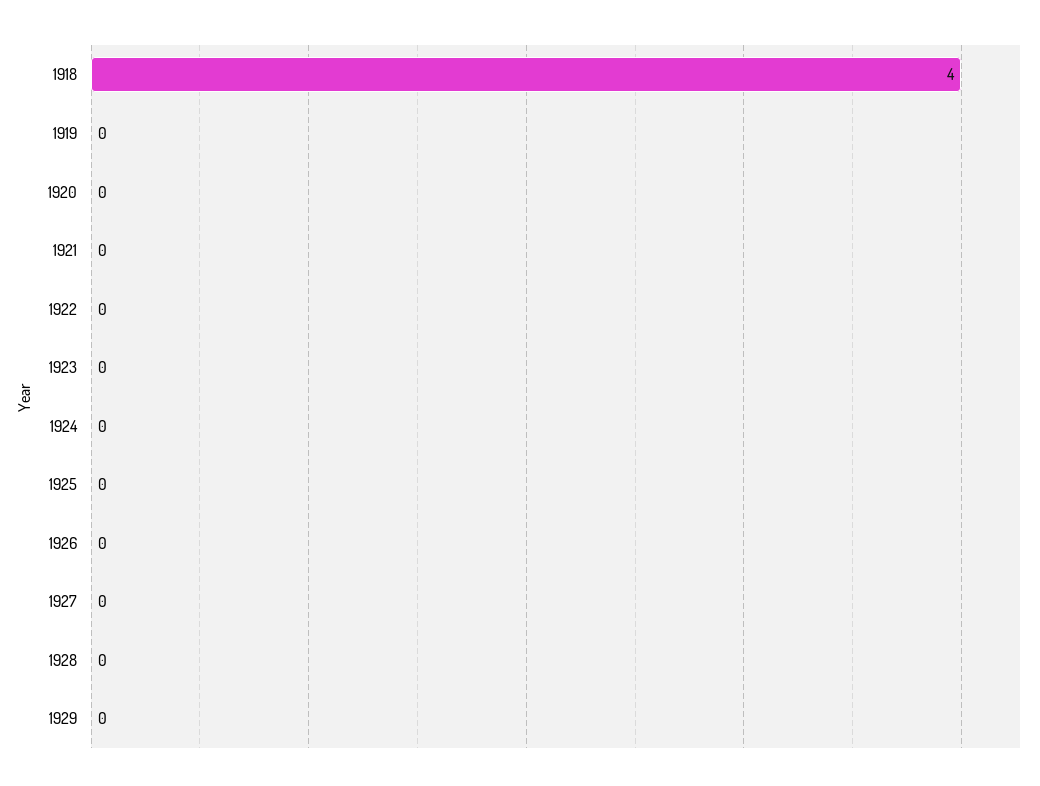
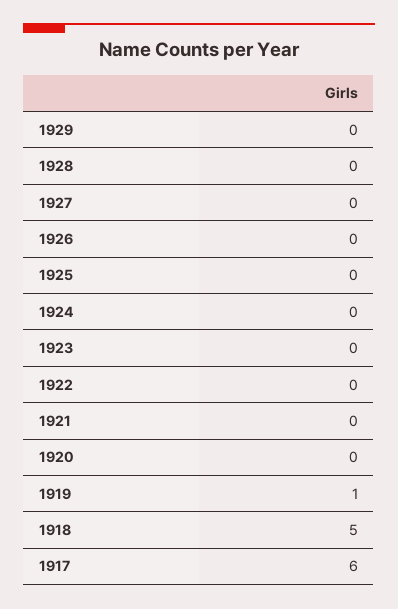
  {
-   "1918": 4,
+   "1918": 5,
-   "1919": 0,
+   "1919": 1,
    "1920": 0,
    "1921": 0,
    "1922": 0,
    "1923": 0,
    "1924": 0,
    "1925": 0,
    "1926": 0,
    "1927": 0,
    "1928": 0,
-   "1929": 0
+   "1929": 0,
+   "1917": 6
  }

